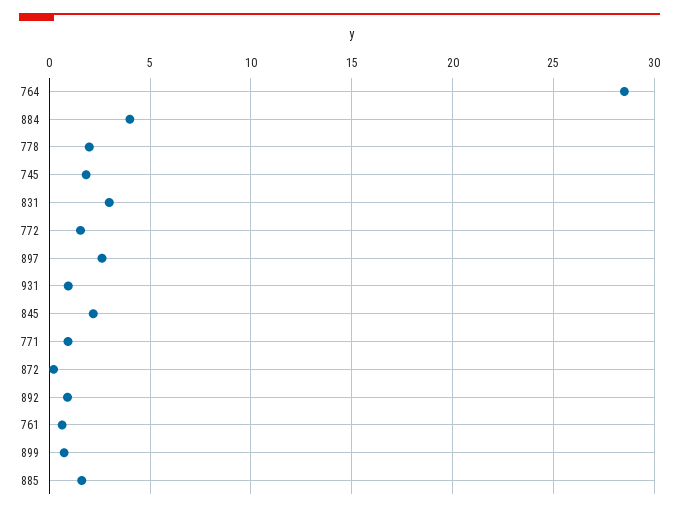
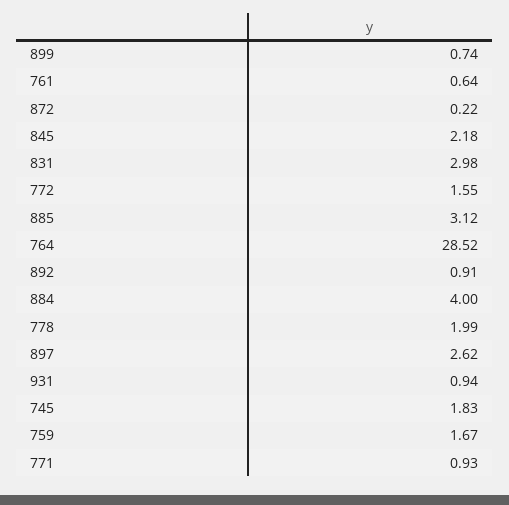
  {
    "764": 28.52,
    "884": 4,
    "778": 1.99,
    "745": 1.83,
    "831": 2.98,
    "772": 1.55,
    "897": 2.62,
    "931": 0.94,
    "845": 2.18,
    "771": 0.93,
    "872": 0.22,
    "892": 0.91,
    "761": 0.64,
    "899": 0.74,
-   "885": 1.5
+   "885": 3.12,
+   "759": 1.67
  }

